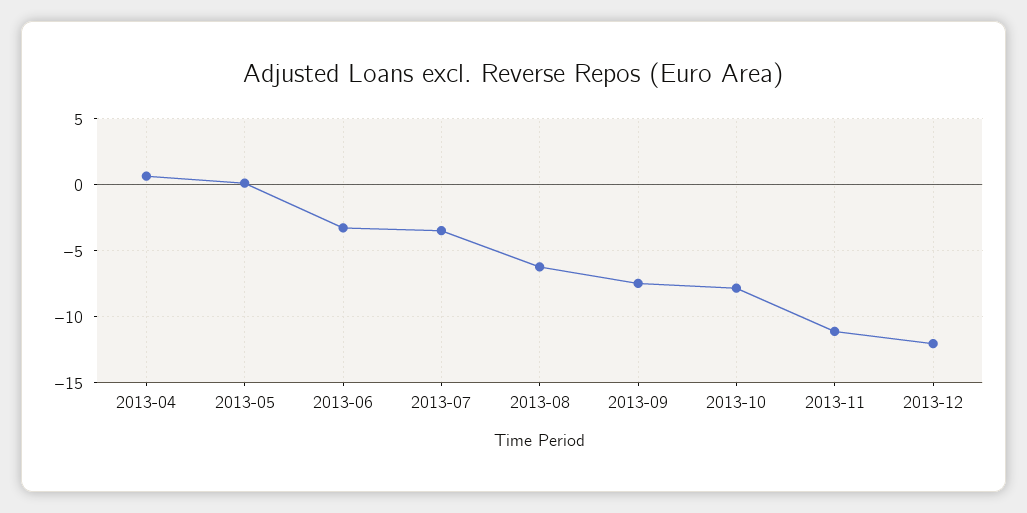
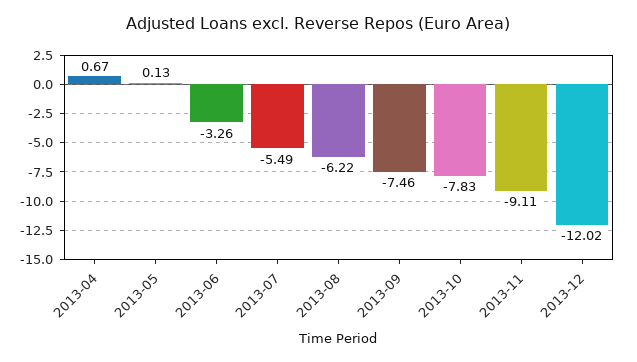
  {
    "2013-04": 0.67,
    "2013-05": 0.13,
    "2013-06": -3.26,
-   "2013-07": -3.5,
+   "2013-07": -5.49,
    "2013-08": -6.22,
    "2013-09": -7.46,
    "2013-10": -7.83,
-   "2013-11": -11,
+   "2013-11": -9.11,
    "2013-12": -12.02
  }

